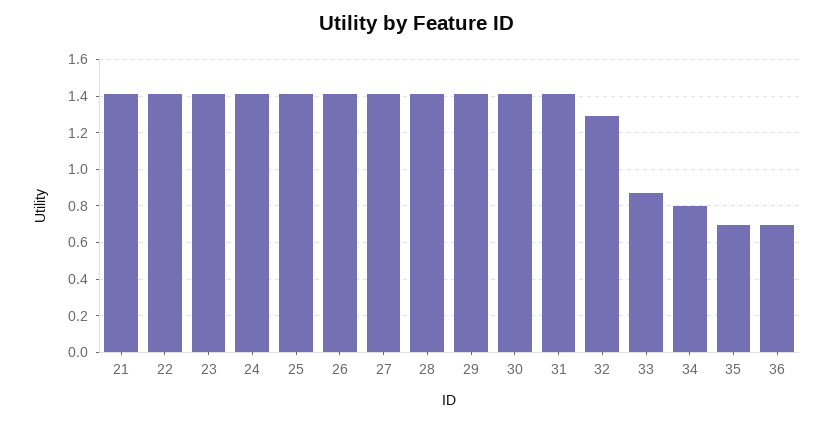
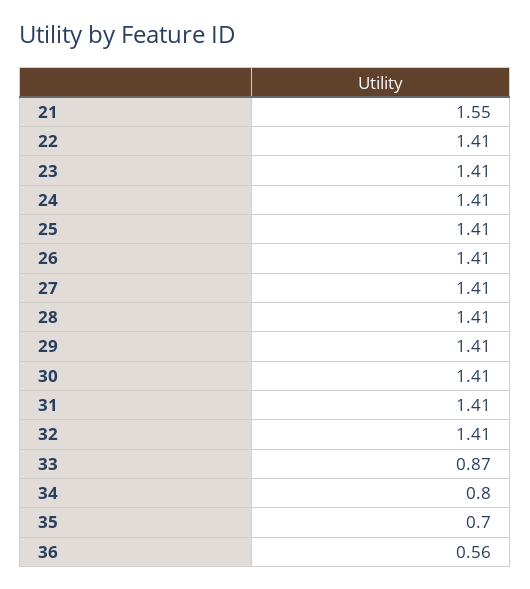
  {
-   "21": 1.4,
+   "21": 1.55,
    "22": 1.41,
    "23": 1.41,
    "24": 1.41,
    "25": 1.41,
    "26": 1.41,
    "27": 1.41,
    "28": 1.41,
    "29": 1.41,
    "30": 1.41,
    "31": 1.41,
-   "32": 1.3,
+   "32": 1.41,
    "33": 0.87,
    "34": 0.8,
    "35": 0.7,
-   "36": 0.7
+   "36": 0.56
  }

